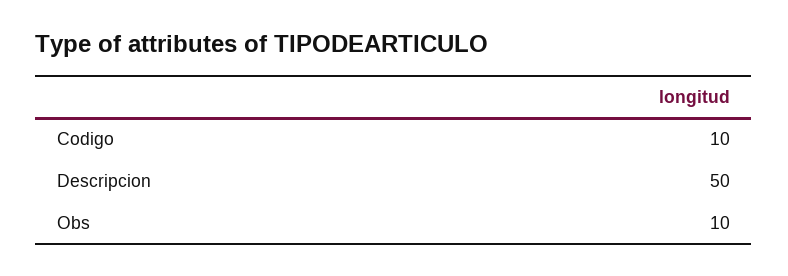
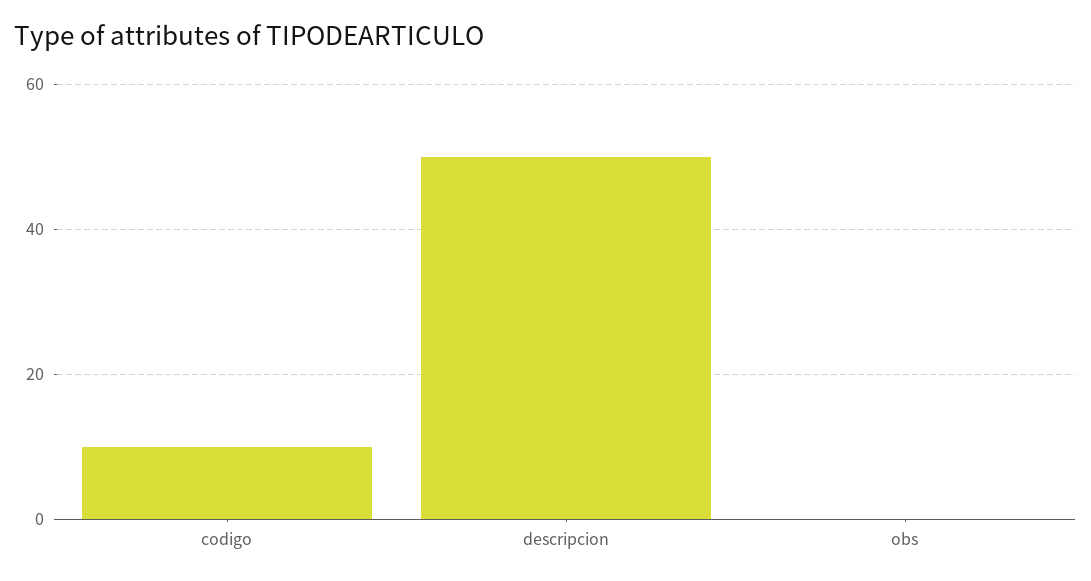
  {
    "Codigo": 10,
    "Descripcion": 50,
-   "Obs": 10
+   "Obs": 0
  }

